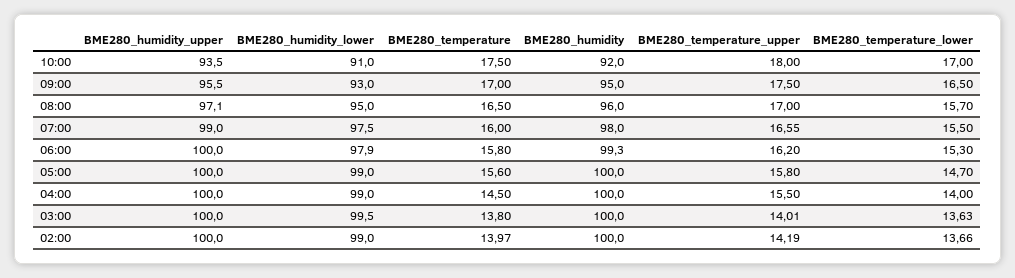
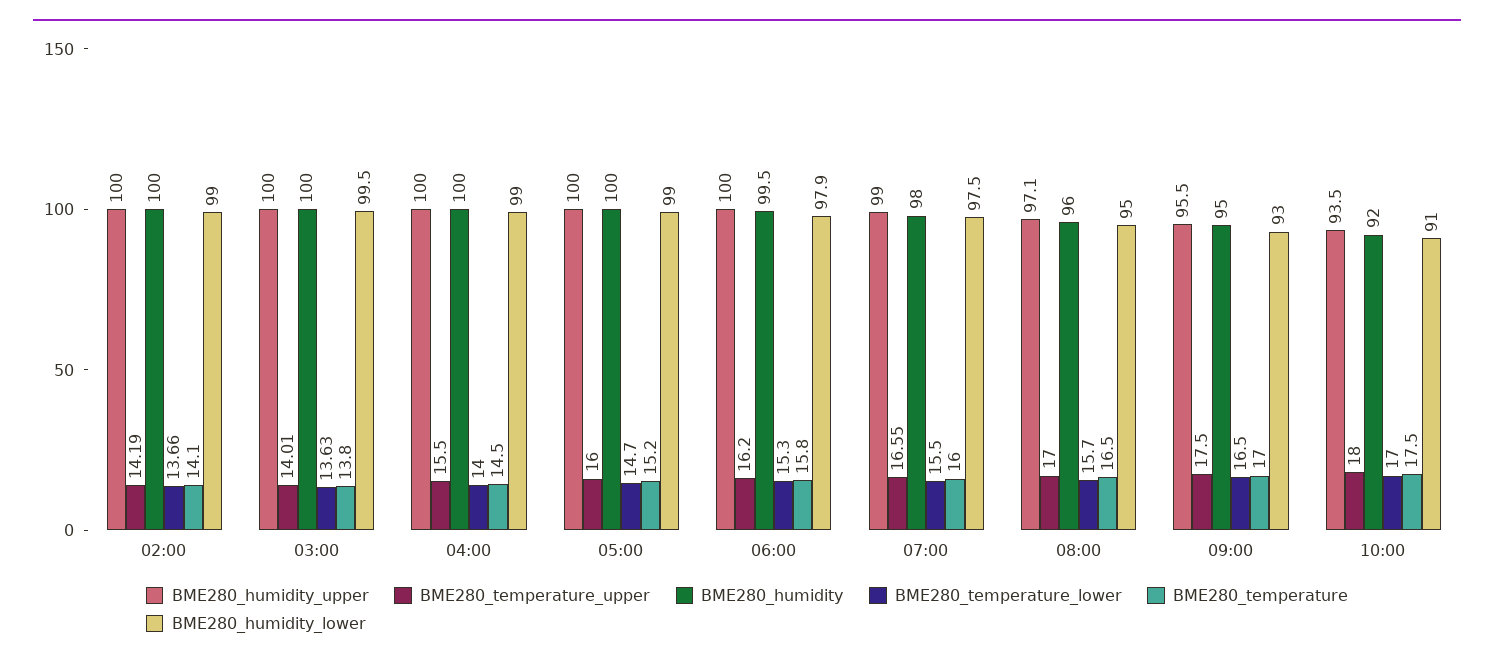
  {
    "BME280_humidity_upper": {
      "10:00": 93.5,
      "09:00": 95.5,
      "08:00": 97.1,
      "07:00": 99,
      "06:00": 100,
      "05:00": 100,
      "04:00": 100,
      "03:00": 100,
      "02:00": 100
    },
    "BME280_humidity_lower": {
      "10:00": 91,
      "09:00": 93,
      "08:00": 95,
      "07:00": 97.5,
      "06:00": 97.9,
      "05:00": 99,
      "04:00": 99,
      "03:00": 99.5,
      "02:00": 99
    },
    "BME280_temperature": {
      "10:00": 17.5,
      "09:00": 17,
      "08:00": 16.5,
      "07:00": 16,
      "06:00": 15.8,
-     "05:00": 15.6,
+     "05:00": 15.2,
      "04:00": 14.5,
      "03:00": 13.8,
-     "02:00": 13.97
+     "02:00": 14.1
    },
    "BME280_humidity": {
      "10:00": 92,
      "09:00": 95,
      "08:00": 96,
      "07:00": 98,
-     "06:00": 99.3,
+     "06:00": 99.5,
      "05:00": 100,
      "04:00": 100,
      "03:00": 100,
      "02:00": 100
    },
    "BME280_temperature_upper": {
      "10:00": 18,
      "09:00": 17.5,
      "08:00": 17,
      "07:00": 16.55,
      "06:00": 16.2,
-     "05:00": 15.8,
+     "05:00": 16,
      "04:00": 15.5,
      "03:00": 14.01,
      "02:00": 14.19
    },
    "BME280_temperature_lower": {
      "10:00": 17,
      "09:00": 16.5,
      "08:00": 15.7,
      "07:00": 15.5,
      "06:00": 15.3,
      "05:00": 14.7,
      "04:00": 14,
      "03:00": 13.63,
      "02:00": 13.66
    }
  }

